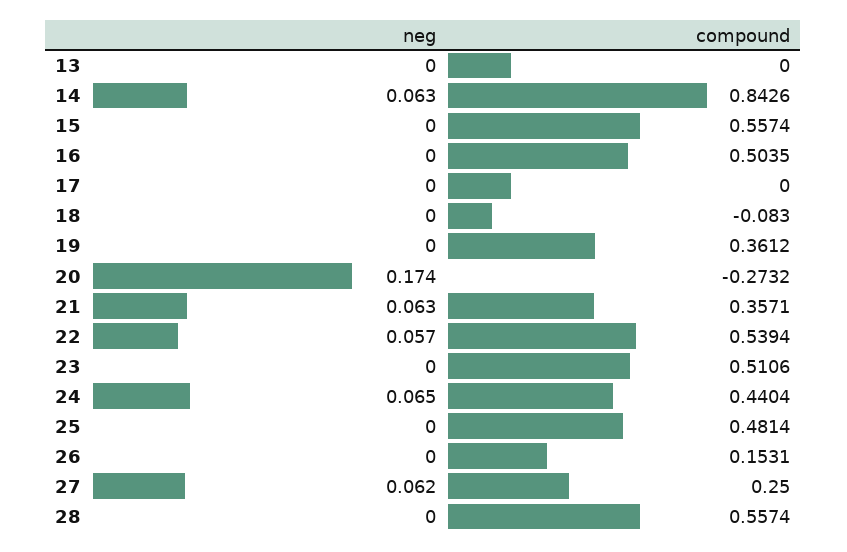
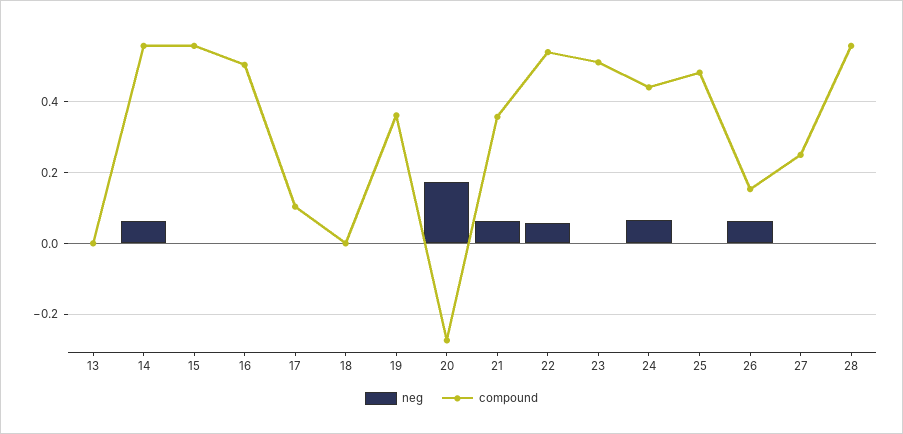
  {
    "neg": {
      "13": 0,
      "14": 0.063,
      "15": 0,
      "16": 0,
      "17": 0,
      "18": 0,
      "19": 0,
      "20": 0.174,
      "21": 0.063,
      "22": 0.057,
      "23": 0,
      "24": 0.065,
      "25": 0,
-     "26": 0,
+     "26": 0.06,
-     "27": 0.062,
+     "27": 0,
      "28": 0
    },
    "compound": {
      "13": 0,
-     "14": 0.8426,
+     "14": 0.56,
      "15": 0.5574,
      "16": 0.5035,
-     "17": 0,
+     "17": 0.1,
-     "18": -0.083,
+     "18": 0,
      "19": 0.3612,
      "20": -0.2732,
      "21": 0.3571,
      "22": 0.5394,
      "23": 0.5106,
      "24": 0.4404,
      "25": 0.4814,
      "26": 0.1531,
      "27": 0.25,
      "28": 0.5574
    }
  }

